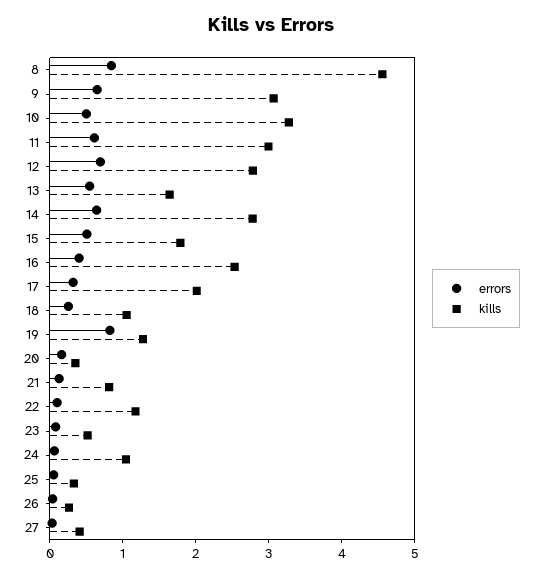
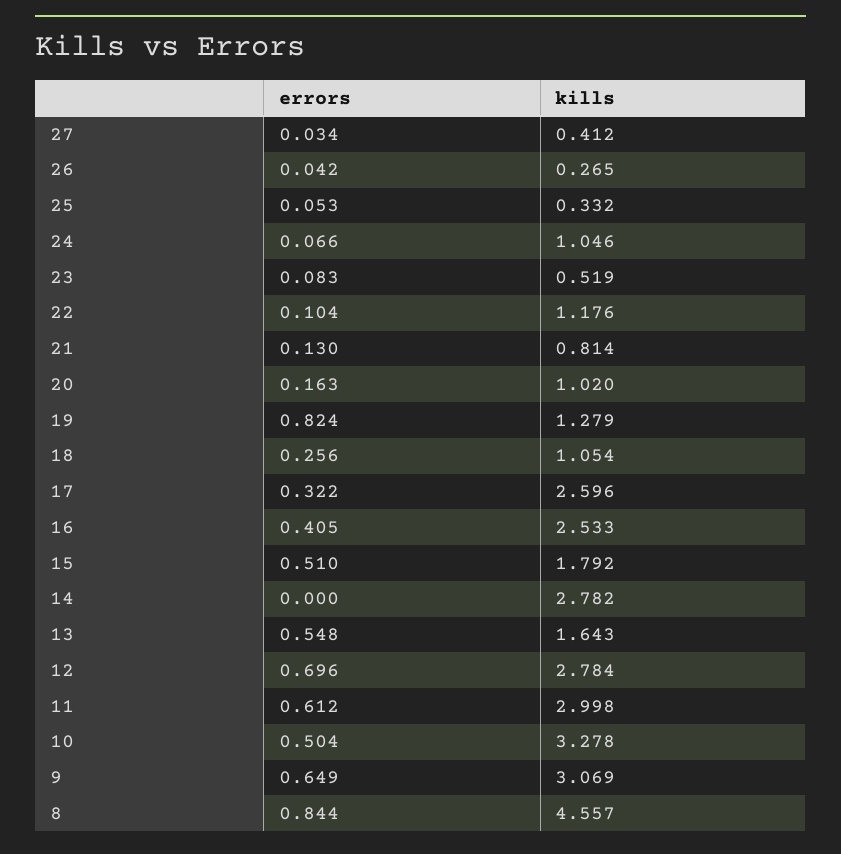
  {
    "errors": {
      "8": 0.844,
      "9": 0.649,
      "10": 0.504,
      "11": 0.612,
      "12": 0.696,
      "13": 0.548,
-     "14": 0.6,
+     "14": 0,
      "15": 0.51,
      "16": 0.405,
      "17": 0.322,
      "18": 0.256,
      "19": 0.824,
      "20": 0.163,
      "21": 0.13,
      "22": 0.104,
      "23": 0.083,
      "24": 0.066,
      "25": 0.053,
      "26": 0.042,
      "27": 0.034
    },
    "kills": {
      "8": 4.557,
      "9": 3.069,
      "10": 3.278,
      "11": 2.998,
      "12": 2.784,
      "13": 1.643,
      "14": 2.782,
      "15": 1.792,
      "16": 2.533,
-     "17": 2,
+     "17": 2.596,
      "18": 1.054,
      "19": 1.279,
-     "20": 0.4,
+     "20": 1.02,
      "21": 0.814,
      "22": 1.176,
      "23": 0.519,
      "24": 1.046,
      "25": 0.332,
      "26": 0.265,
      "27": 0.412
    }
  }

